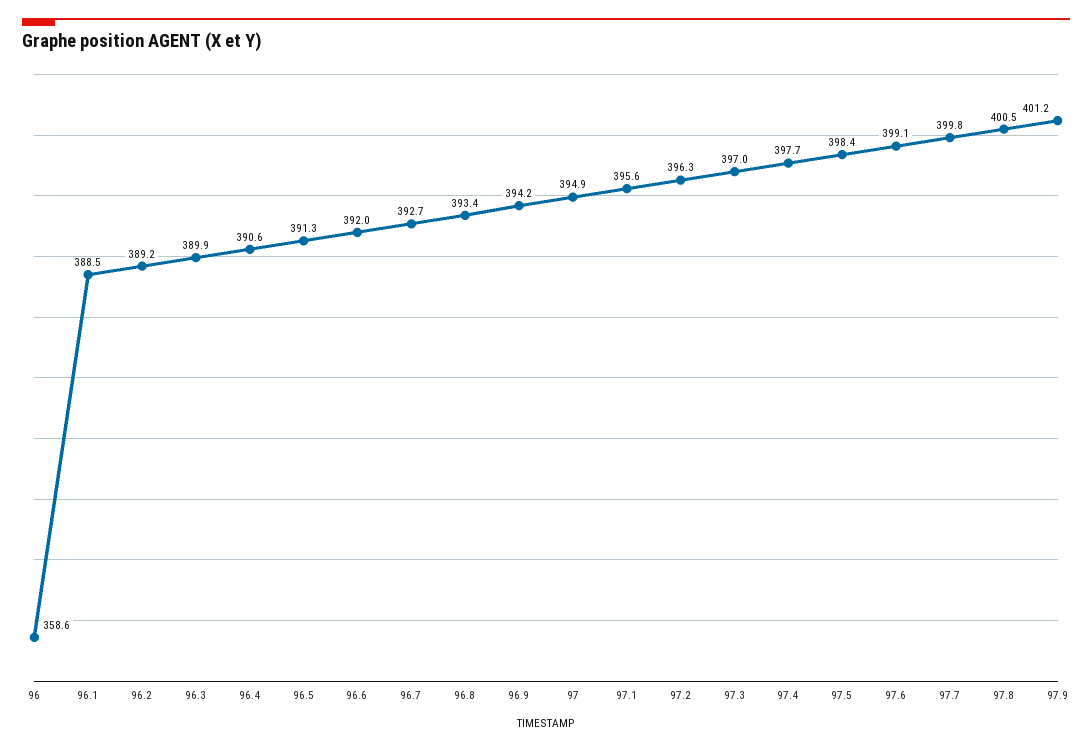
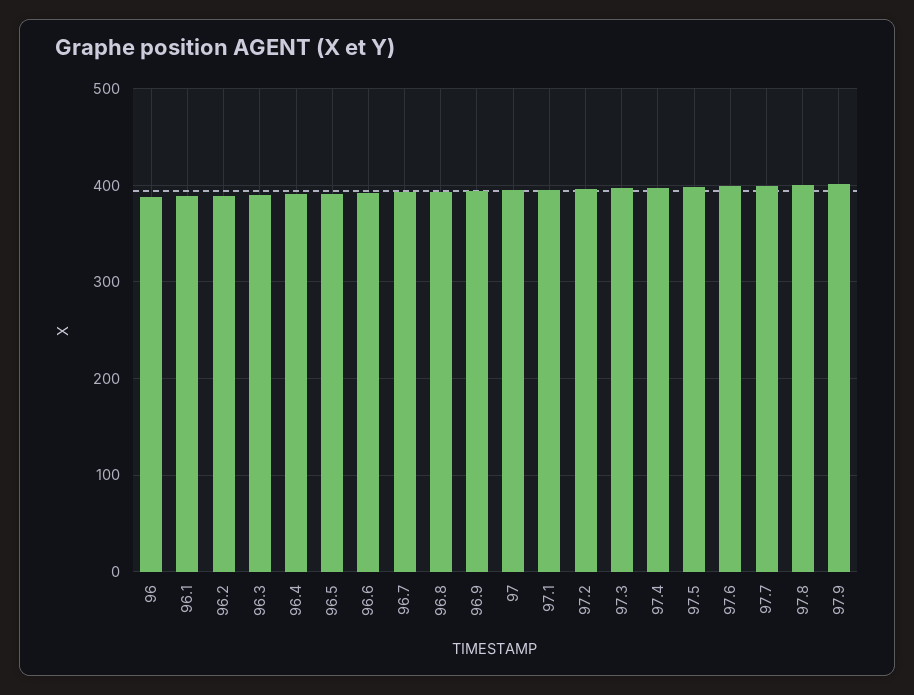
  {
-   "96": 358.6,
+   "96": 390,
    "96.1": 388.5,
    "96.2": 389.2,
    "96.3": 389.9,
    "96.4": 390.6,
    "96.5": 391.3,
    "96.6": 392,
    "96.7": 392.7,
    "96.8": 393.4,
    "96.9": 394.2,
    "97": 394.9,
    "97.1": 395.6,
    "97.2": 396.3,
    "97.3": 397,
    "97.4": 397.7,
    "97.5": 398.4,
    "97.6": 399.1,
    "97.7": 399.8,
    "97.8": 400.5,
    "97.9": 401.2
  }

